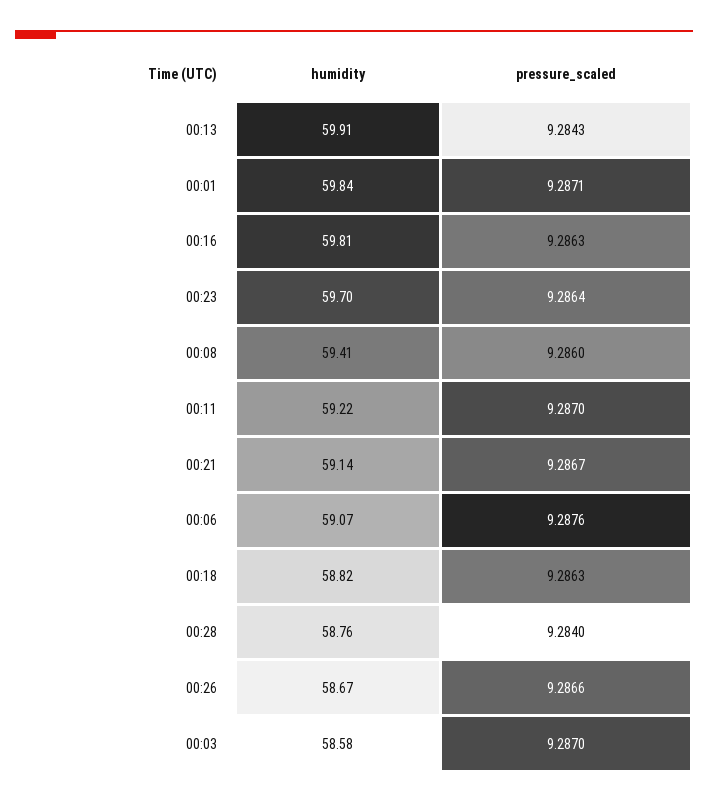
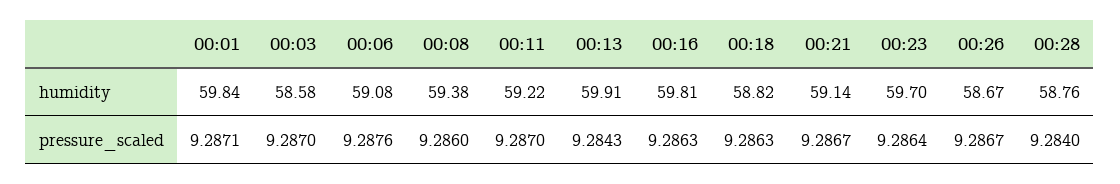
  {
    "humidity": {
      "00:13": 59.91,
      "00:01": 59.84,
      "00:16": 59.81,
      "00:23": 59.7,
-     "00:08": 59.41,
+     "00:08": 59.38,
      "00:11": 59.22,
      "00:21": 59.14,
-     "00:06": 59.07,
+     "00:06": 59.08,
      "00:18": 58.82,
      "00:28": 58.76,
      "00:26": 58.67,
      "00:03": 58.58
    },
    "pressure_scaled": {
      "00:13": 9.2843,
      "00:01": 9.2871,
      "00:16": 9.2863,
      "00:23": 9.2864,
      "00:08": 9.286,
      "00:11": 9.287,
      "00:21": 9.2867,
      "00:06": 9.2876,
      "00:18": 9.2863,
      "00:28": 9.284,
-     "00:26": 9.2866,
+     "00:26": 9.2867,
      "00:03": 9.287
    }
  }

